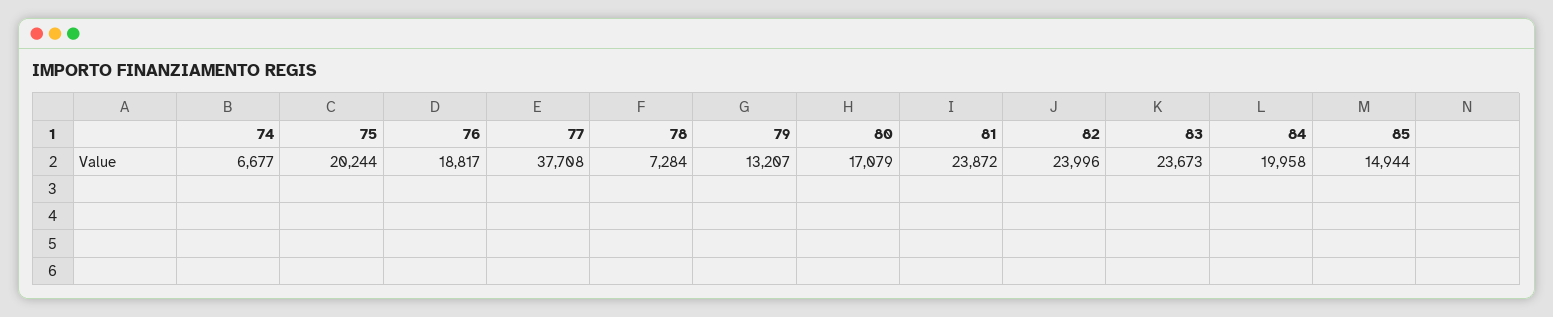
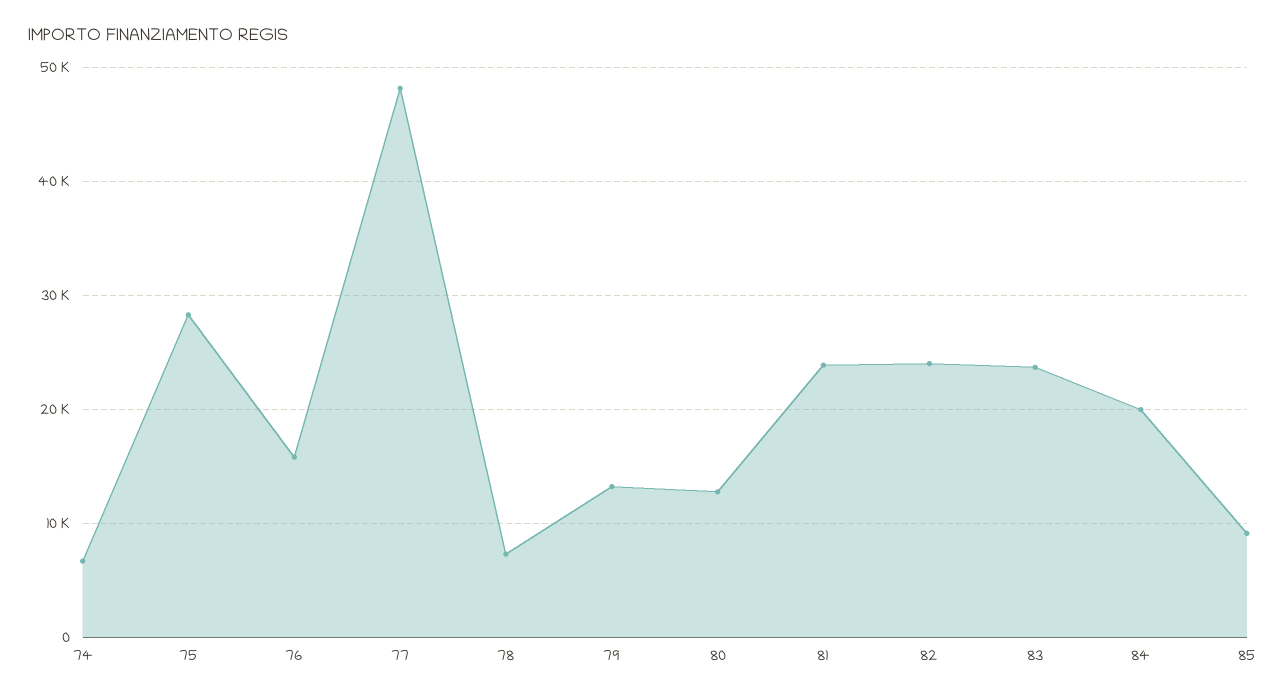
  {
    "74": 6677,
-   "75": 20244,
+   "75": 28000,
-   "76": 18817,
+   "76": 16000,
-   "77": 37708,
+   "77": 48000,
    "78": 7284,
    "79": 13207,
-   "80": 17079,
+   "80": 13000,
    "81": 23872,
    "82": 23996,
    "83": 23673,
    "84": 19958,
-   "85": 14944
+   "85": 9000
  }

